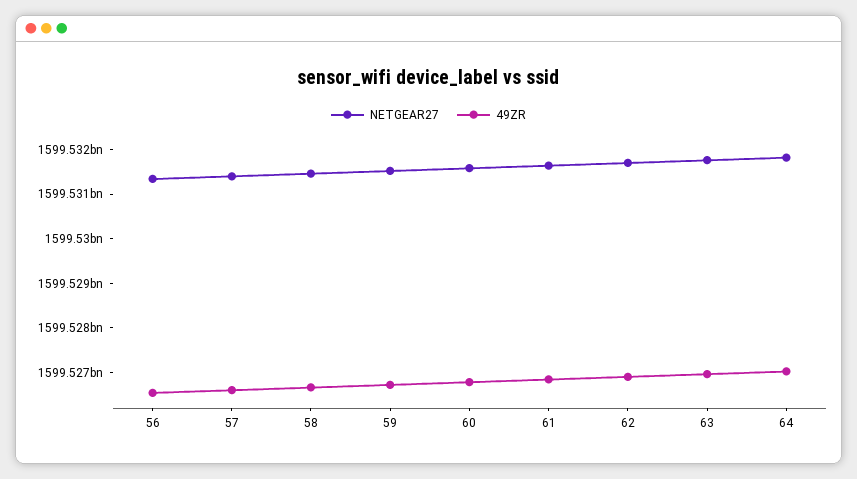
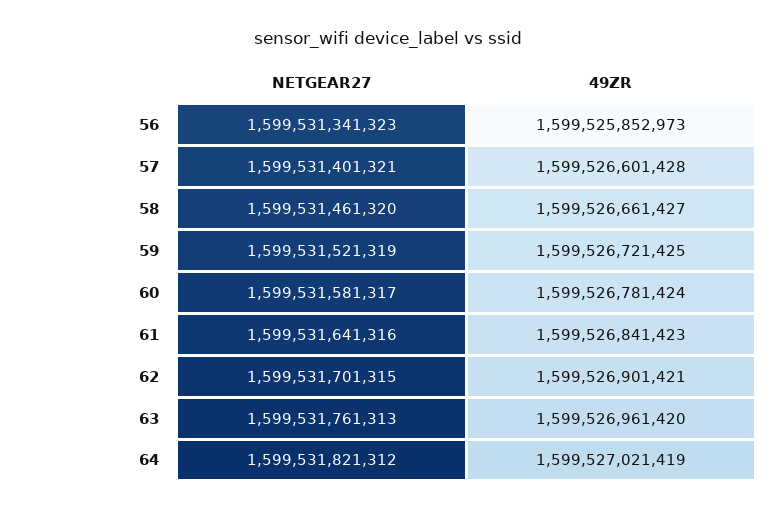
  {
    "NETGEAR27": {
      "56": 1599531341323,
      "57": 1599531401321,
      "58": 1599531461320,
      "59": 1599531521319,
      "60": 1599531581317,
      "61": 1599531641316,
      "62": 1599531701315,
      "63": 1599531761313,
      "64": 1599531821312
    },
    "49ZR": {
-     "56": 1599526600000,
+     "56": 1599525852973,
      "57": 1599526601428,
      "58": 1599526661427,
      "59": 1599526721425,
      "60": 1599526781424,
      "61": 1599526841423,
      "62": 1599526901421,
      "63": 1599526961420,
      "64": 1599527021419
    }
  }

